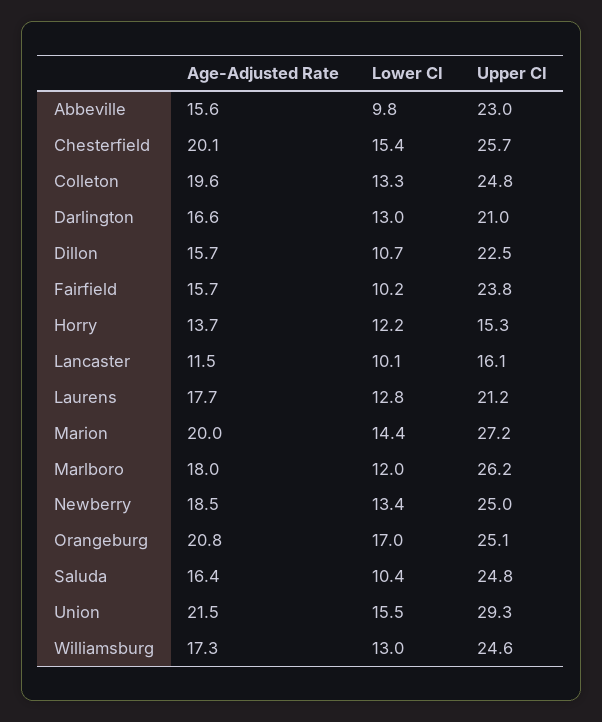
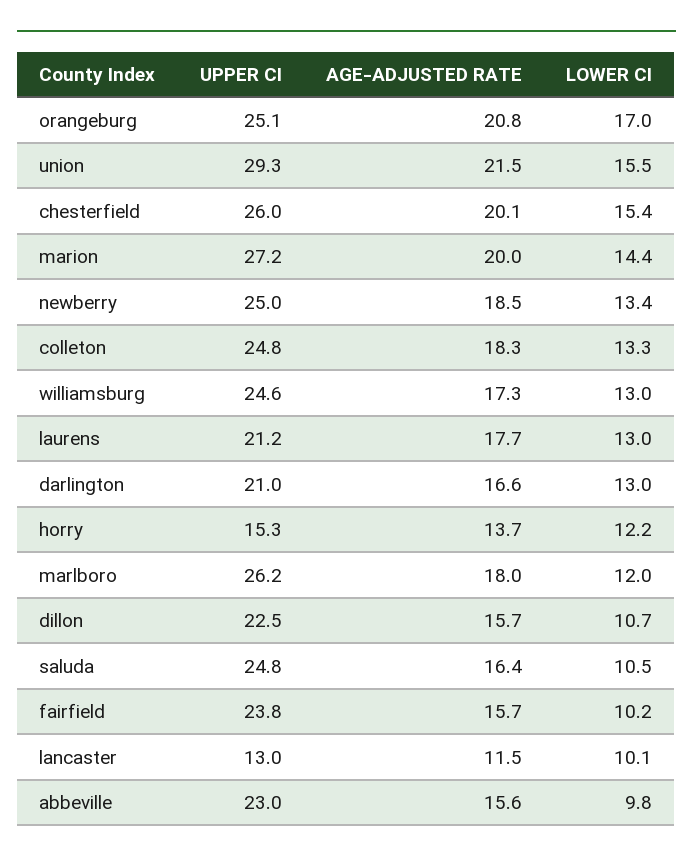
  {
    "Age-Adjusted Rate": {
      "Abbeville": 15.6,
      "Chesterfield": 20.1,
-     "Colleton": 19.6,
+     "Colleton": 18.3,
      "Darlington": 16.6,
      "Dillon": 15.7,
      "Fairfield": 15.7,
      "Horry": 13.7,
      "Lancaster": 11.5,
      "Laurens": 17.7,
      "Marion": 20,
      "Marlboro": 18,
      "Newberry": 18.5,
      "Orangeburg": 20.8,
      "Saluda": 16.4,
      "Union": 21.5,
      "Williamsburg": 17.3
    },
    "Lower CI": {
      "Abbeville": 9.8,
      "Chesterfield": 15.4,
      "Colleton": 13.3,
      "Darlington": 13,
      "Dillon": 10.7,
      "Fairfield": 10.2,
      "Horry": 12.2,
      "Lancaster": 10.1,
-     "Laurens": 12.8,
+     "Laurens": 13,
      "Marion": 14.4,
      "Marlboro": 12,
      "Newberry": 13.4,
      "Orangeburg": 17,
-     "Saluda": 10.4,
+     "Saluda": 10.5,
      "Union": 15.5,
      "Williamsburg": 13
    },
    "Upper CI": {
      "Abbeville": 23,
-     "Chesterfield": 25.7,
+     "Chesterfield": 26,
      "Colleton": 24.8,
      "Darlington": 21,
      "Dillon": 22.5,
      "Fairfield": 23.8,
      "Horry": 15.3,
-     "Lancaster": 16.1,
+     "Lancaster": 13,
      "Laurens": 21.2,
      "Marion": 27.2,
      "Marlboro": 26.2,
      "Newberry": 25,
      "Orangeburg": 25.1,
      "Saluda": 24.8,
      "Union": 29.3,
      "Williamsburg": 24.6
    }
  }

